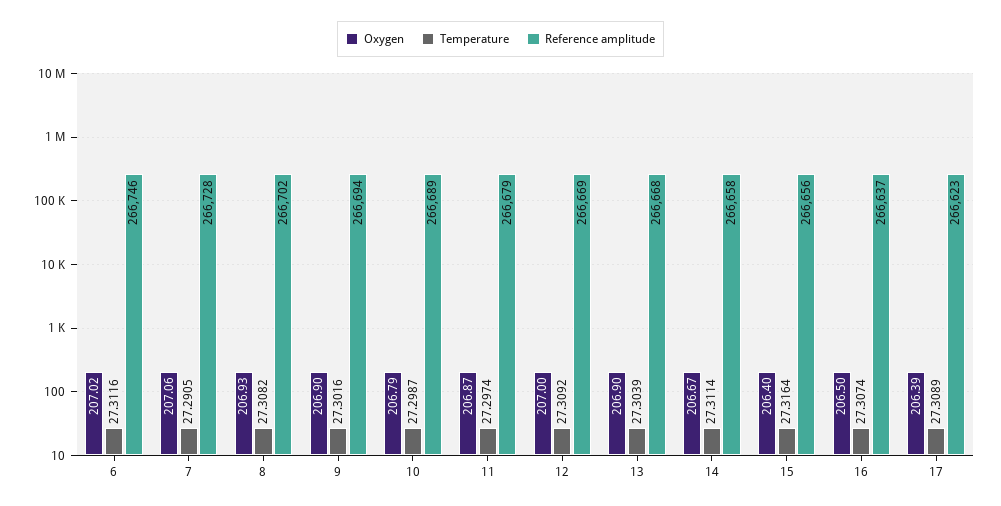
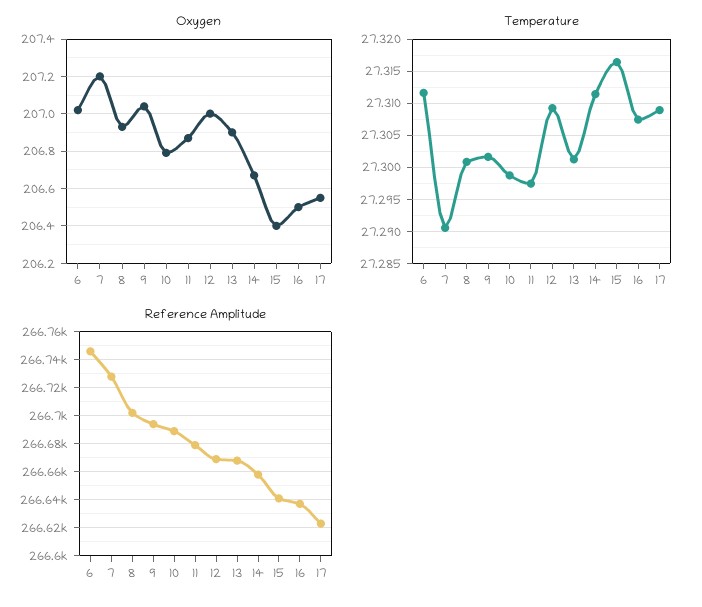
  {
    "Oxygen": {
      "6": 207.02,
-     "7": 207.06,
+     "7": 207.2,
      "8": 206.93,
-     "9": 206.9,
+     "9": 207.05,
      "10": 206.79,
      "11": 206.87,
      "12": 207,
      "13": 206.9,
      "14": 206.67,
      "15": 206.4,
      "16": 206.5,
-     "17": 206.39
+     "17": 206.55
    },
    "Temperature": {
      "6": 27.3116,
      "7": 27.2905,
-     "8": 27.3082,
+     "8": 27.301,
      "9": 27.3016,
      "10": 27.2987,
      "11": 27.2974,
      "12": 27.3092,
-     "13": 27.3039,
+     "13": 27.301,
      "14": 27.3114,
      "15": 27.3164,
      "16": 27.3074,
      "17": 27.3089
    },
    "Reference amplitude": {
      "6": 266746,
      "7": 266728,
      "8": 266702,
      "9": 266694,
      "10": 266689,
      "11": 266679,
      "12": 266669,
      "13": 266668,
      "14": 266658,
-     "15": 266656,
+     "15": 266640,
      "16": 266637,
      "17": 266623
    }
  }

